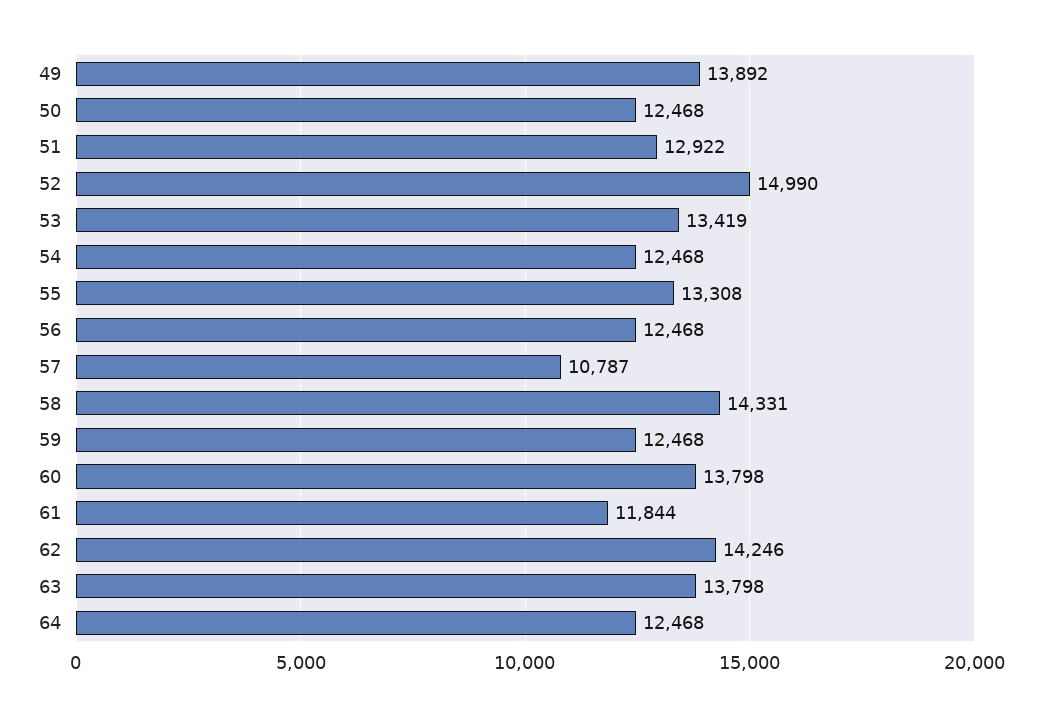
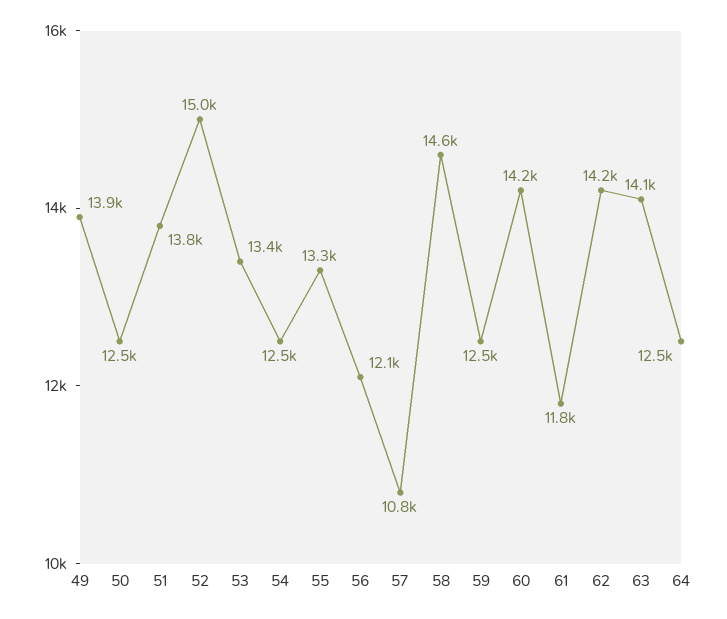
  {
    "49": 13892,
    "50": 12468,
-   "51": 12922,
+   "51": 13800,
    "52": 14990,
    "53": 13419,
    "54": 12468,
    "55": 13308,
-   "56": 12468,
+   "56": 12100,
    "57": 10787,
-   "58": 14331,
+   "58": 14600,
    "59": 12468,
-   "60": 13798,
+   "60": 14200,
    "61": 11844,
    "62": 14246,
-   "63": 13798,
+   "63": 14100,
    "64": 12468
  }

